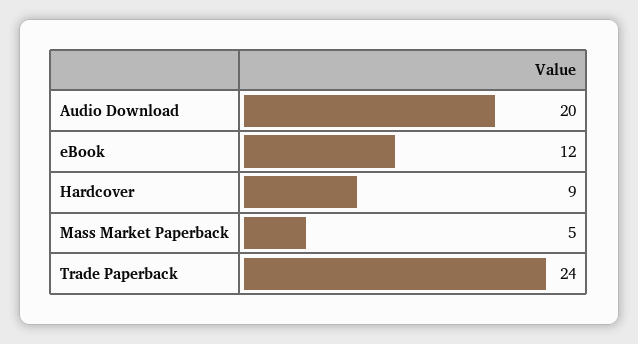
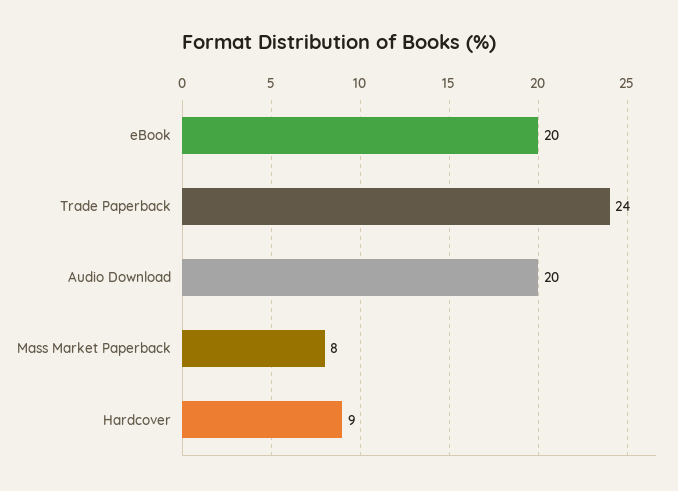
  {
    "Audio Download": 20,
-   "eBook": 12,
+   "eBook": 20,
    "Hardcover": 9,
-   "Mass Market Paperback": 5,
+   "Mass Market Paperback": 8,
    "Trade Paperback": 24
  }

